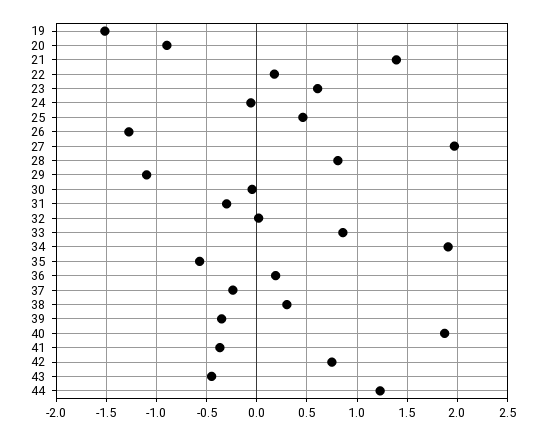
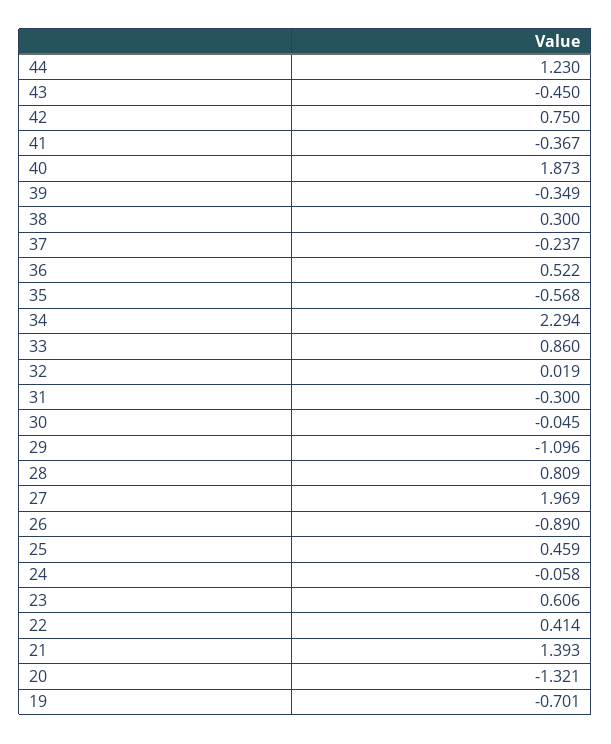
  {
-   "19": -1.5,
+   "19": -0.701,
-   "20": -0.9,
+   "20": -1.321,
    "21": 1.393,
-   "22": 0.2,
+   "22": 0.414,
    "23": 0.606,
    "24": -0.058,
    "25": 0.459,
-   "26": -1.3,
+   "26": -0.89,
    "27": 1.969,
    "28": 0.809,
    "29": -1.096,
    "30": -0.045,
    "31": -0.3,
    "32": 0.019,
    "33": 0.86,
-   "34": 1.9,
+   "34": 2.294,
    "35": -0.568,
-   "36": 0.2,
+   "36": 0.522,
    "37": -0.237,
    "38": 0.3,
    "39": -0.349,
    "40": 1.873,
    "41": -0.367,
    "42": 0.75,
    "43": -0.45,
    "44": 1.23
  }

